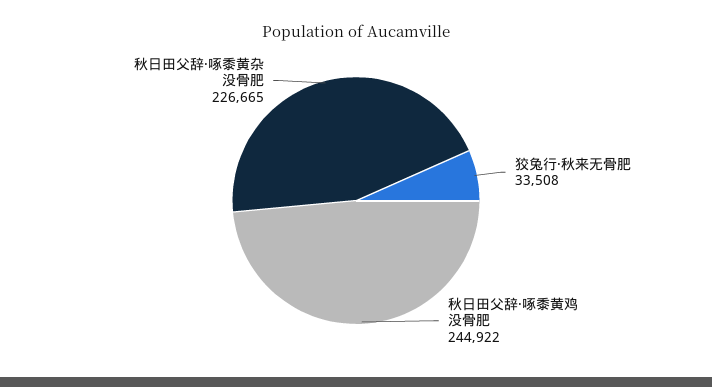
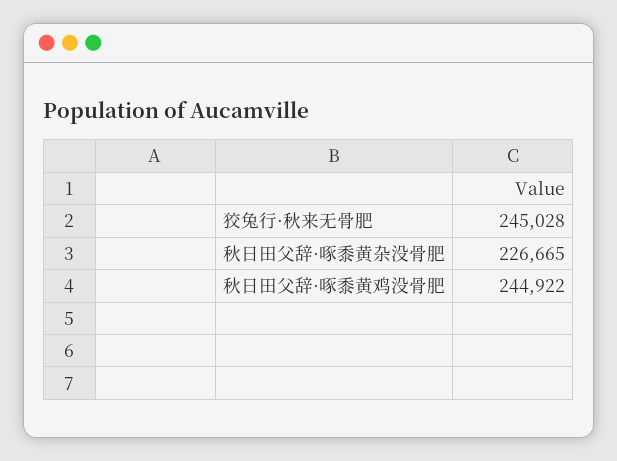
  {
-   "狡兔行·秋来无骨肥": 33508,
+   "狡兔行·秋来无骨肥": 245028,
    "秋日田父辞·啄黍黄鸡没骨肥": 244922,
    "秋日田父辞·啄黍黄杂没骨肥": 226665
  }

